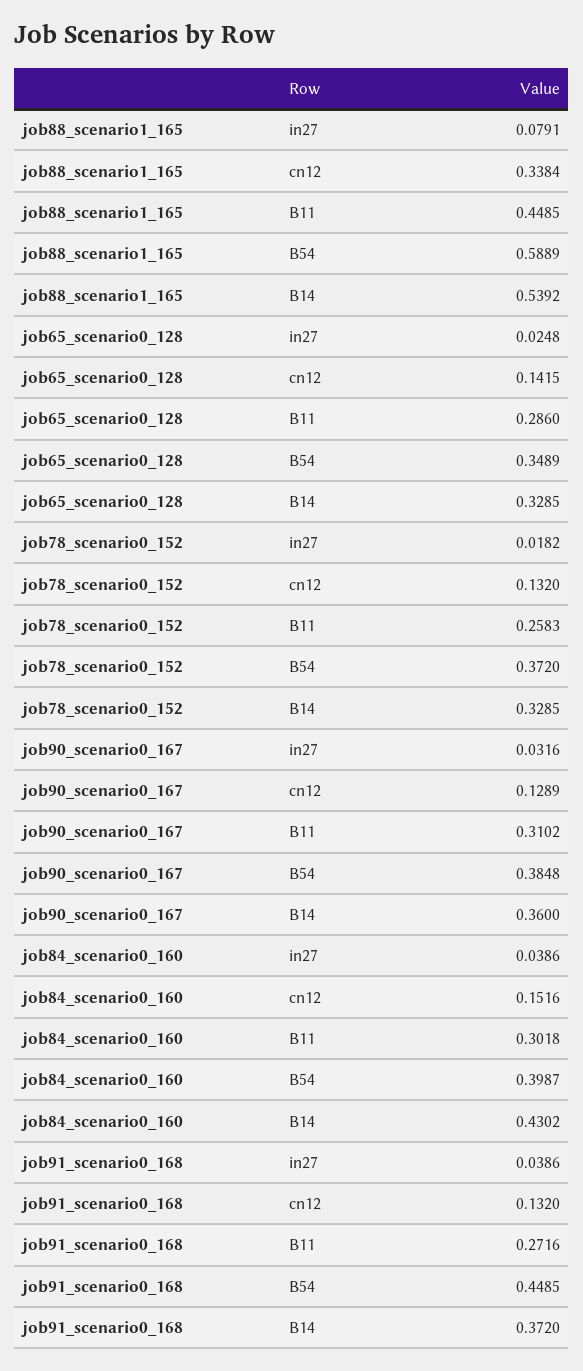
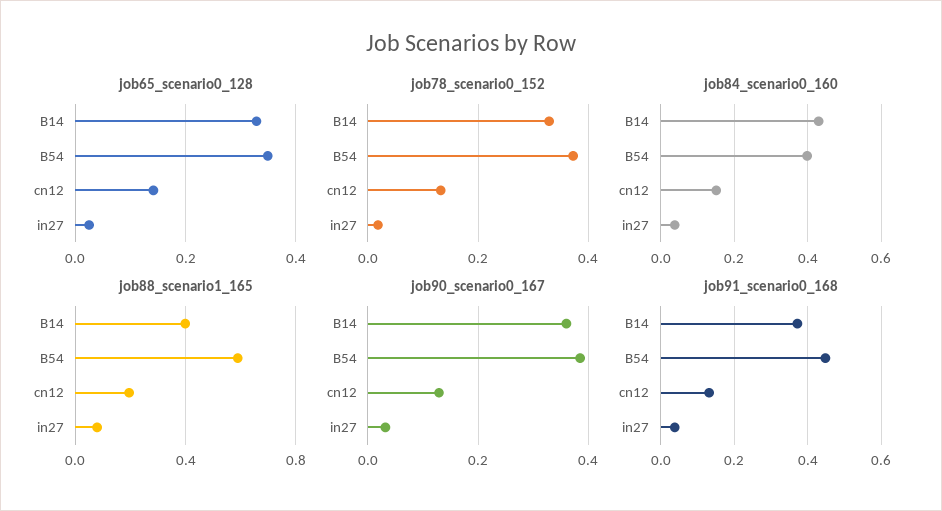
  {
    "job88_scenario1_165": {
      "in27": 0.0791,
-     "cn12": 0.3384,
+     "cn12": 0.2,
-     "B11": 0.4485,
      "B54": 0.5889,
-     "B14": 0.5392
+     "B14": 0.4
    },
    "job65_scenario0_128": {
      "in27": 0.0248,
      "cn12": 0.1415,
-     "B11": 0.286,
      "B54": 0.3489,
      "B14": 0.3285
    },
    "job78_scenario0_152": {
      "in27": 0.0182,
      "cn12": 0.132,
-     "B11": 0.2583,
      "B54": 0.372,
      "B14": 0.3285
    },
    "job90_scenario0_167": {
      "in27": 0.0316,
      "cn12": 0.1289,
-     "B11": 0.3102,
      "B54": 0.3848,
      "B14": 0.36
    },
    "job84_scenario0_160": {
      "in27": 0.0386,
      "cn12": 0.1516,
-     "B11": 0.3018,
      "B54": 0.3987,
      "B14": 0.4302
    },
    "job91_scenario0_168": {
      "in27": 0.0386,
      "cn12": 0.132,
-     "B11": 0.2716,
      "B54": 0.4485,
      "B14": 0.372
    }
  }

